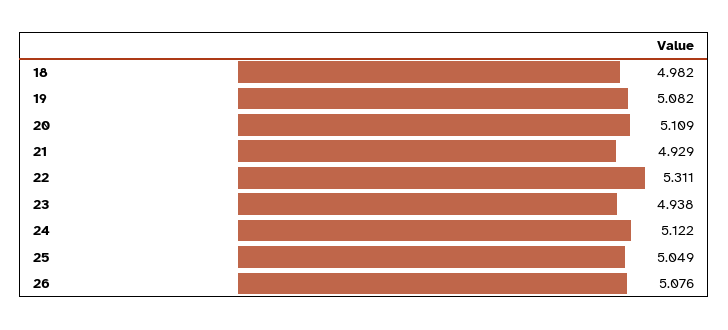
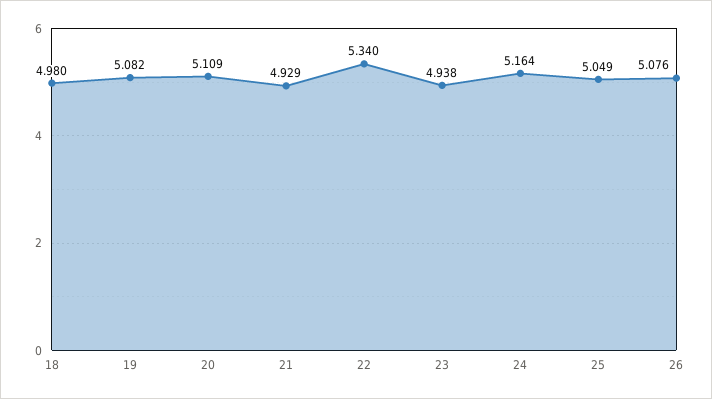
  {
-   "18": 4.982,
+   "18": 4.98,
    "19": 5.082,
    "20": 5.109,
    "21": 4.929,
-   "22": 5.311,
+   "22": 5.34,
    "23": 4.938,
-   "24": 5.122,
+   "24": 5.164,
    "25": 5.049,
    "26": 5.076
  }

